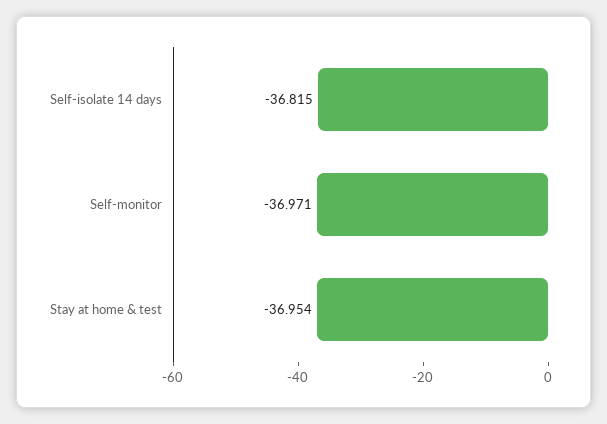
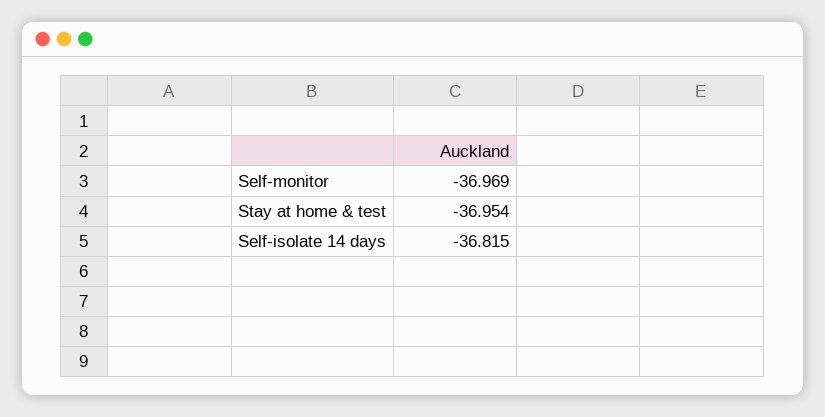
  {
    "Self-isolate 14 days": -36.815,
-   "Self-monitor": -36.971,
+   "Self-monitor": -36.969,
    "Stay at home & test": -36.954
  }

